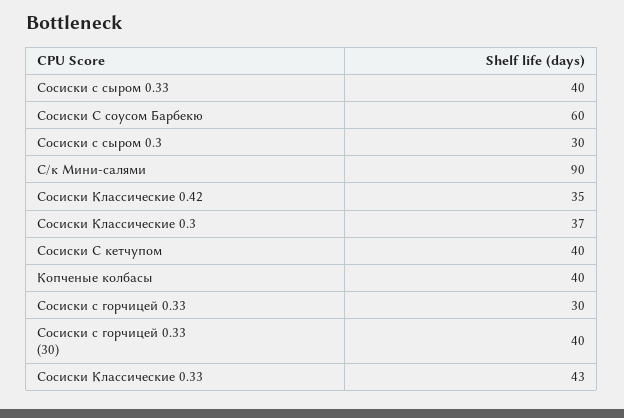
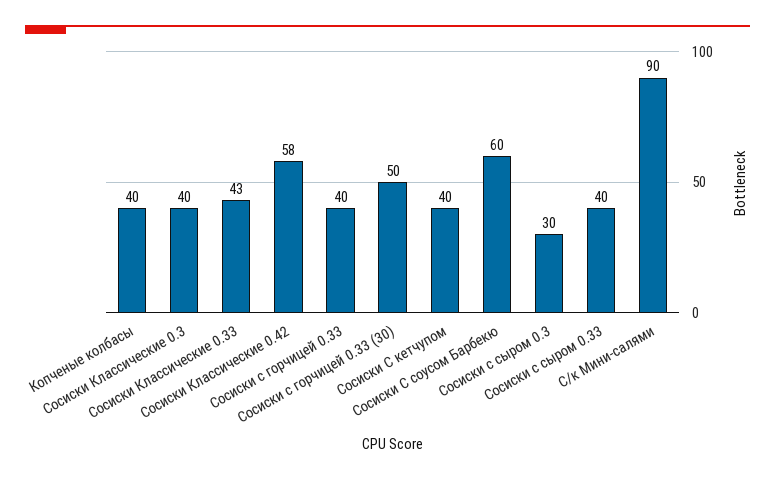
  {
    "Сосиски с сыром 0.33": 40,
    "Сосиски С соусом Барбекю": 60,
    "Сосиски с сыром 0.3": 30,
    "С/к Мини-салями": 90,
-   "Сосиски Классические 0.42": 35,
+   "Сосиски Классические 0.42": 58,
-   "Сосиски Классические 0.3": 37,
+   "Сосиски Классические 0.3": 40,
    "Сосиски С кетчупом": 40,
    "Копченые колбасы": 40,
-   "Сосиски с горчицей 0.33": 30,
+   "Сосиски с горчицей 0.33": 40,
-   "Сосиски с горчицей 0.33 (30)": 40,
+   "Сосиски с горчицей 0.33 (30)": 50,
    "Сосиски Классические 0.33": 43
  }

